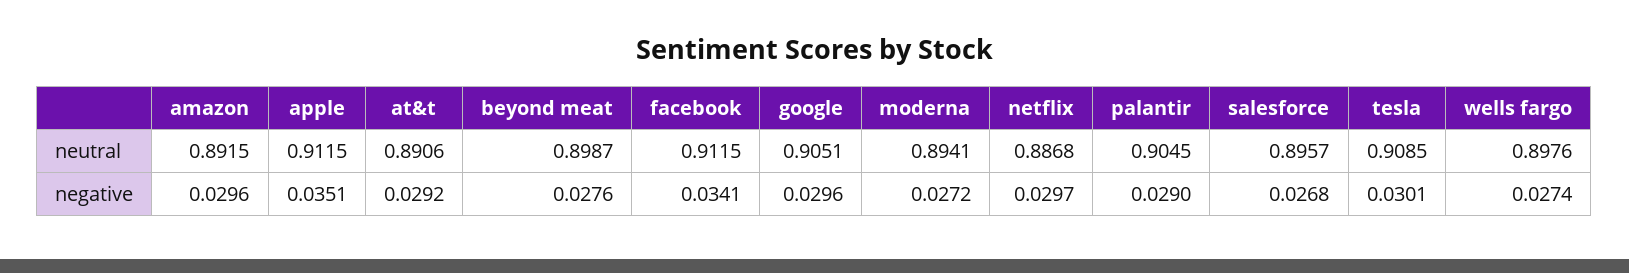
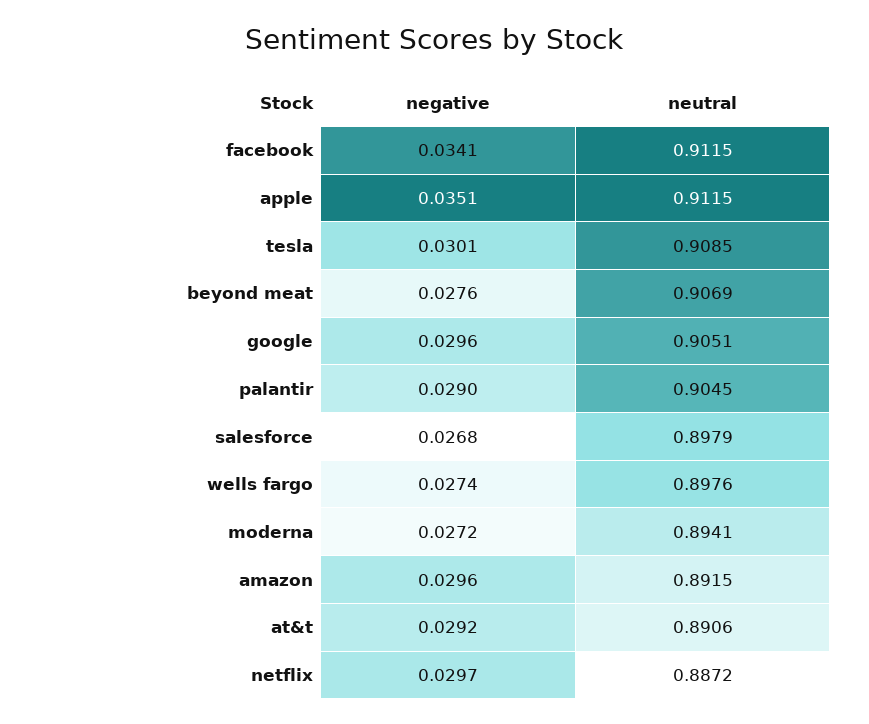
  {
    "amazon": {
      "neutral": 0.8915,
      "negative": 0.0296
    },
    "apple": {
      "neutral": 0.9115,
      "negative": 0.0351
    },
    "at&t": {
      "neutral": 0.8906,
      "negative": 0.0292
    },
    "beyond meat": {
-     "neutral": 0.8987,
+     "neutral": 0.9069,
      "negative": 0.0276
    },
    "facebook": {
      "neutral": 0.9115,
      "negative": 0.0341
    },
    "google": {
      "neutral": 0.9051,
      "negative": 0.0296
    },
    "moderna": {
      "neutral": 0.8941,
      "negative": 0.0272
    },
    "netflix": {
-     "neutral": 0.8868,
+     "neutral": 0.8872,
      "negative": 0.0297
    },
    "palantir": {
      "neutral": 0.9045,
      "negative": 0.029
    },
    "salesforce": {
-     "neutral": 0.8957,
+     "neutral": 0.8979,
      "negative": 0.0268
    },
    "tesla": {
      "neutral": 0.9085,
      "negative": 0.0301
    },
    "wells fargo": {
      "neutral": 0.8976,
      "negative": 0.0274
    }
  }

